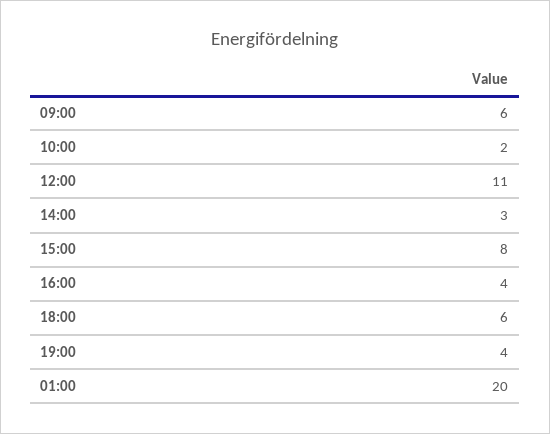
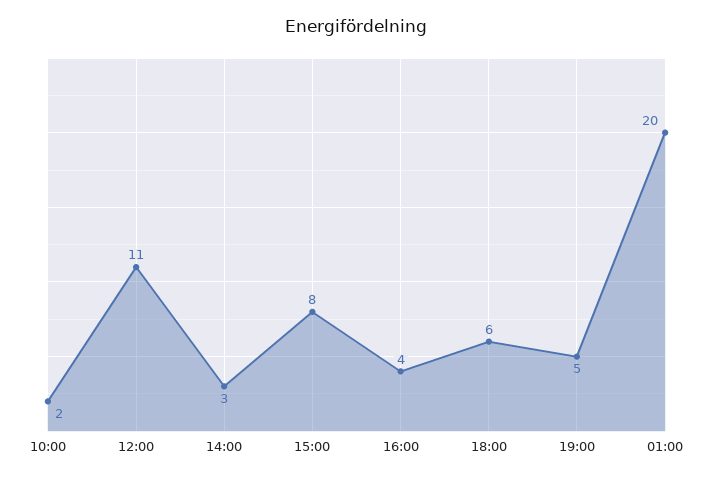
  {
-   "09:00": 6,
    "10:00": 2,
    "12:00": 11,
    "14:00": 3,
    "15:00": 8,
    "16:00": 4,
    "18:00": 6,
-   "19:00": 4,
+   "19:00": 5,
    "01:00": 20
  }

